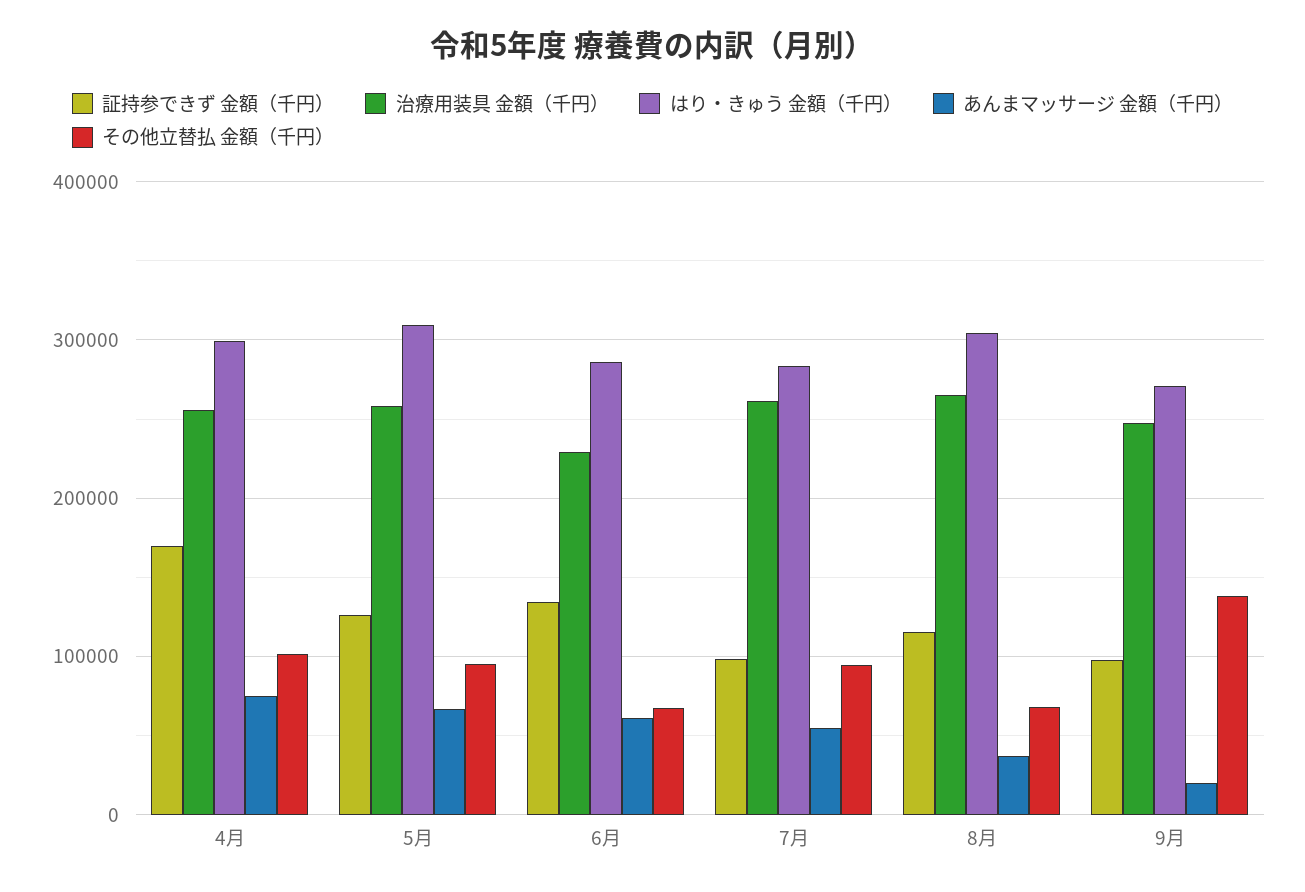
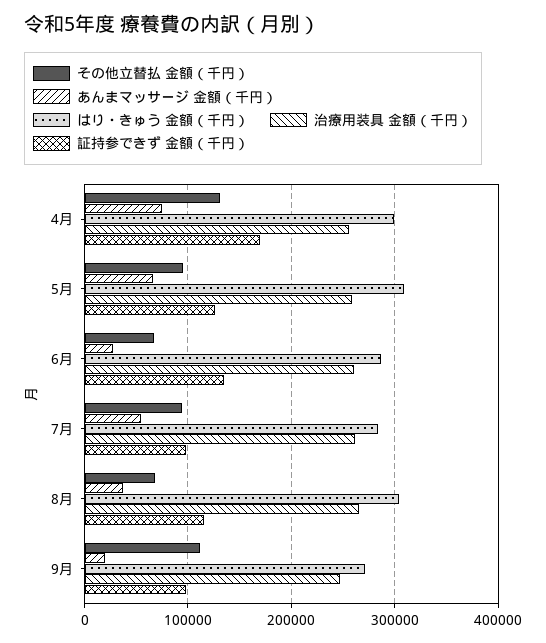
  {
    "証持参できず 金額（千円）": {
      "4月": 170000,
      "5月": 130000,
      "6月": 130000,
      "7月": 100000,
      "8月": 120000,
      "9月": 100000
    },
    "治療用装具 金額（千円）": {
      "4月": 260000,
      "5月": 260000,
-     "6月": 230000,
+     "6月": 260000,
      "7月": 260000,
      "8月": 260000,
      "9月": 250000
    },
    "はり・きゅう 金額（千円）": {
      "4月": 300000,
      "5月": 310000,
      "6月": 290000,
      "7月": 280000,
      "8月": 300000,
      "9月": 270000
    },
    "あんまマッサージ 金額（千円）": {
      "4月": 70000,
      "5月": 70000,
-     "6月": 60000,
+     "6月": 30000,
      "7月": 50000,
      "8月": 40000,
      "9月": 20000
    },
    "その他立替払 金額（千円）": {
-     "4月": 100000,
+     "4月": 130000,
      "5月": 100000,
      "6月": 70000,
      "7月": 90000,
      "8月": 70000,
-     "9月": 140000
+     "9月": 110000
    }
  }

